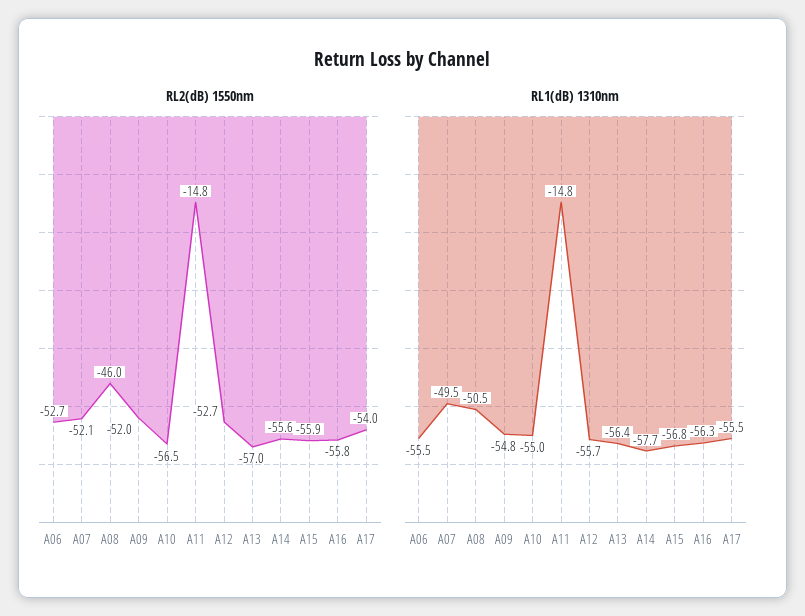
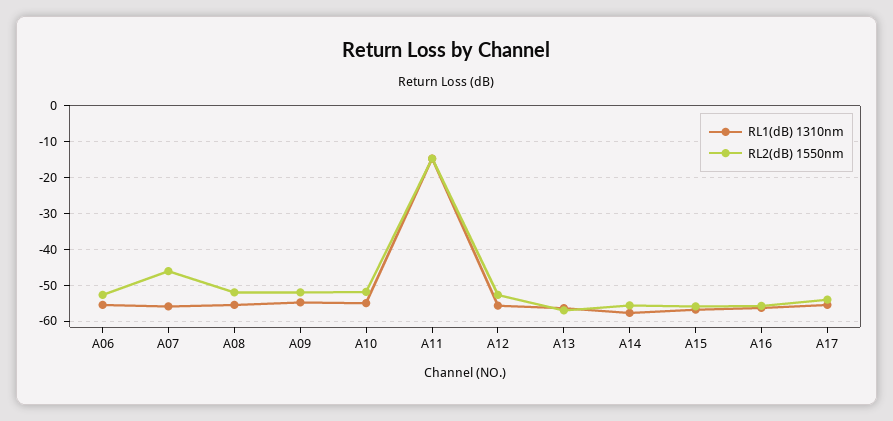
  {
    "RL2(dB) 1550nm": {
      "A06": -52.7,
-     "A07": -52.1,
+     "A07": -46,
-     "A08": -46,
+     "A08": -52,
      "A09": -52,
-     "A10": -56.5,
+     "A10": -52,
      "A11": -14.8,
      "A12": -52.7,
      "A13": -57,
      "A14": -55.6,
      "A15": -55.9,
      "A16": -55.8,
      "A17": -54
    },
    "RL1(dB) 1310nm": {
      "A06": -55.5,
-     "A07": -49.5,
+     "A07": -56,
-     "A08": -50.5,
+     "A08": -56,
      "A09": -54.8,
      "A10": -55,
      "A11": -14.8,
      "A12": -55.7,
      "A13": -56.4,
      "A14": -57.7,
      "A15": -56.8,
      "A16": -56.3,
      "A17": -55.5
    }
  }

